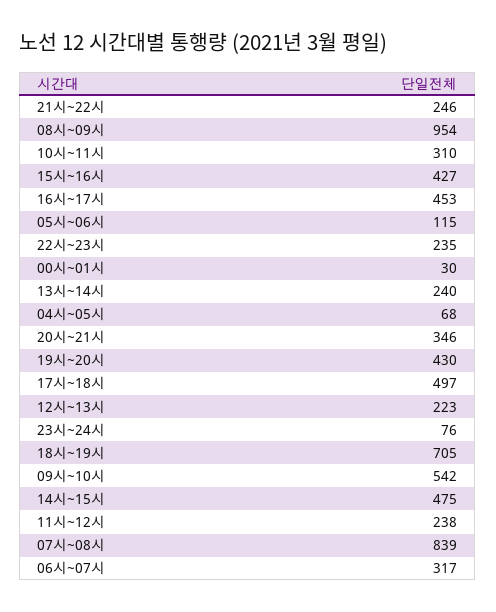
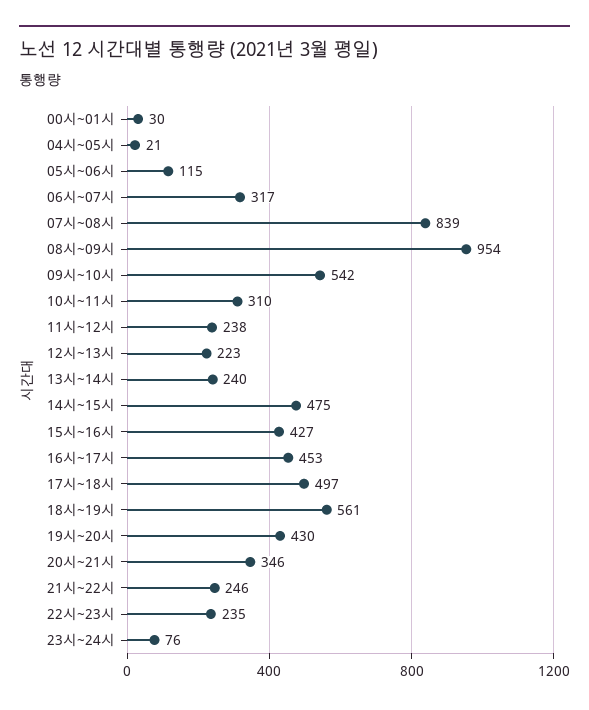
  {
    "21시~22시": 246,
    "08시~09시": 954,
    "10시~11시": 310,
    "15시~16시": 427,
    "16시~17시": 453,
    "05시~06시": 115,
    "22시~23시": 235,
    "00시~01시": 30,
    "13시~14시": 240,
-   "04시~05시": 68,
+   "04시~05시": 21,
    "20시~21시": 346,
    "19시~20시": 430,
    "17시~18시": 497,
    "12시~13시": 223,
    "23시~24시": 76,
-   "18시~19시": 705,
+   "18시~19시": 561,
    "09시~10시": 542,
    "14시~15시": 475,
    "11시~12시": 238,
    "07시~08시": 839,
    "06시~07시": 317
  }

